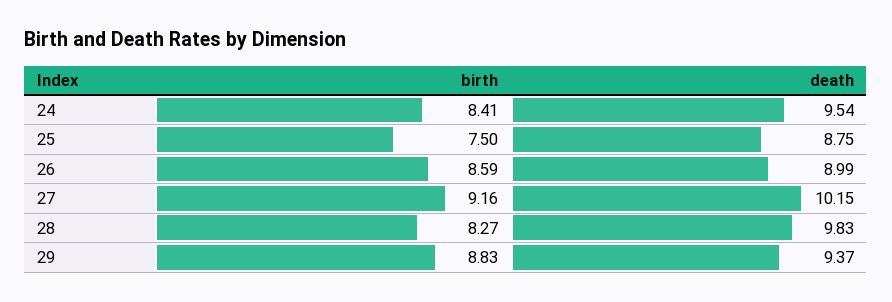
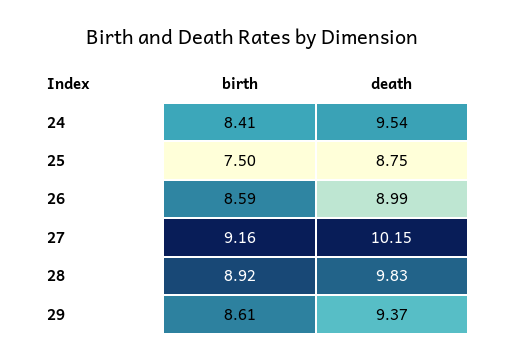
  {
    "birth": {
      "24": 8.41,
      "25": 7.5,
      "26": 8.59,
      "27": 9.16,
-     "28": 8.27,
+     "28": 8.92,
-     "29": 8.83
+     "29": 8.61
    },
    "death": {
      "24": 9.54,
      "25": 8.75,
      "26": 8.99,
      "27": 10.15,
      "28": 9.83,
      "29": 9.37
    }
  }

